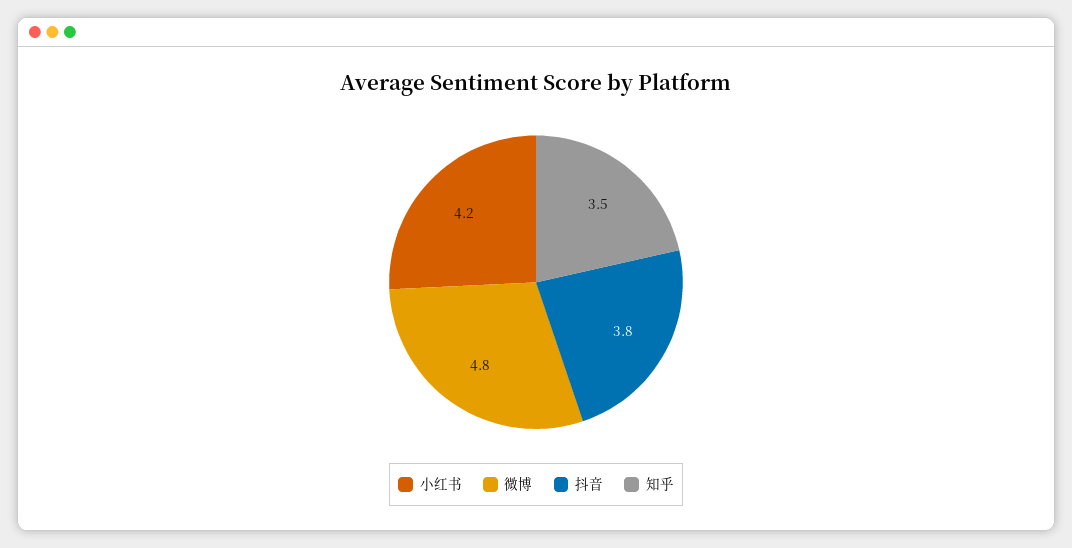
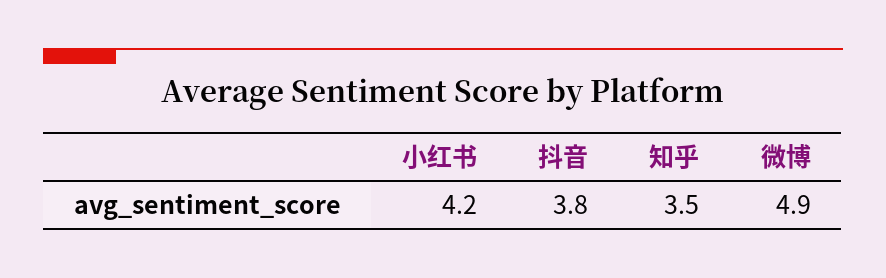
  {
    "小红书": 4.2,
-   "微博": 4.8,
+   "微博": 4.9,
    "抖音": 3.8,
    "知乎": 3.5
  }

